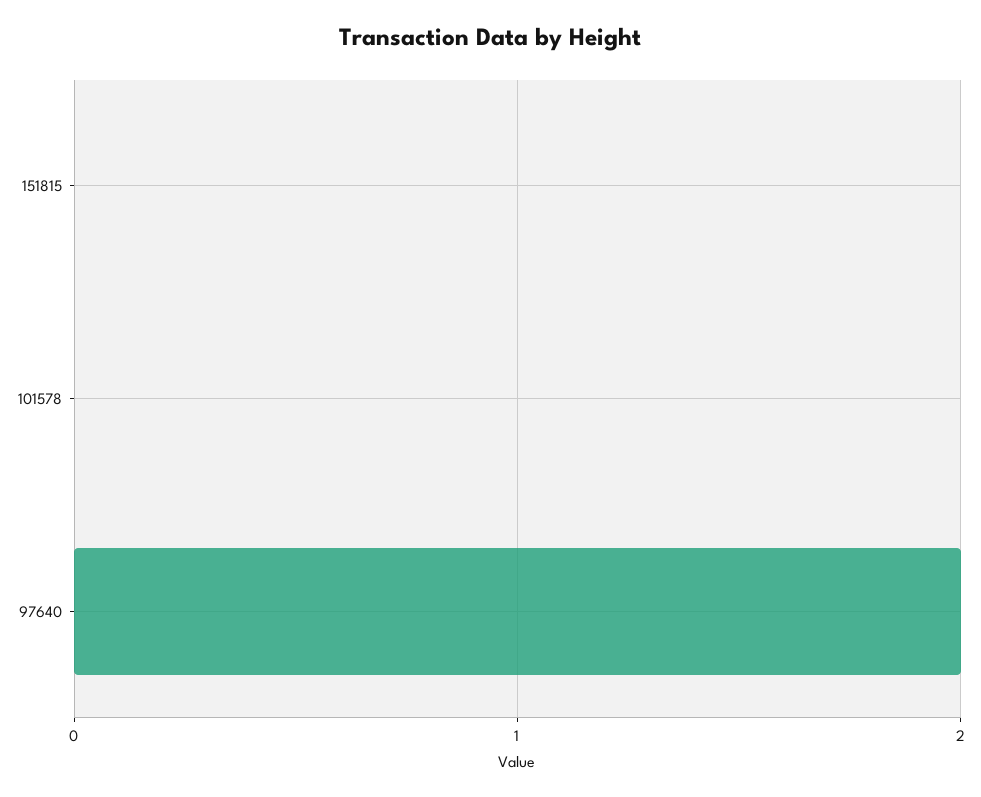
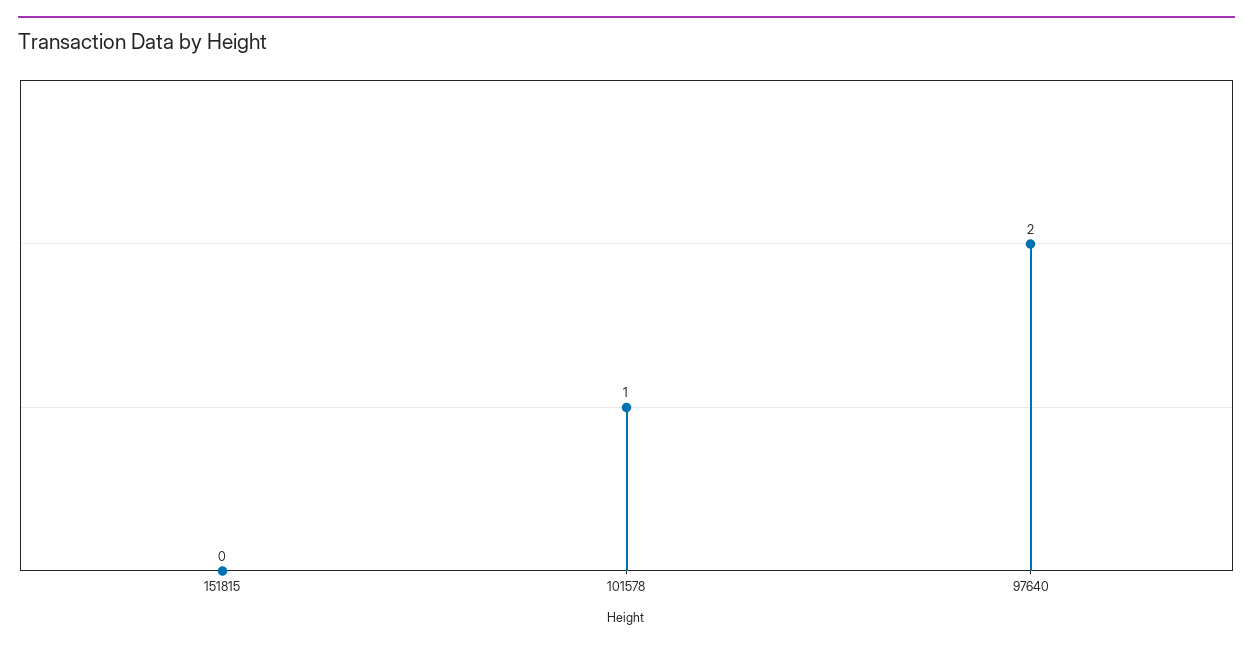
  {
    "151815": 0,
-   "101578": 0,
+   "101578": 1,
    "97640": 2
  }

